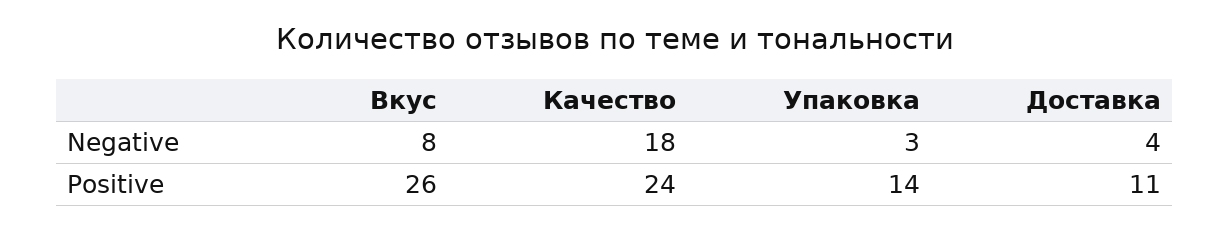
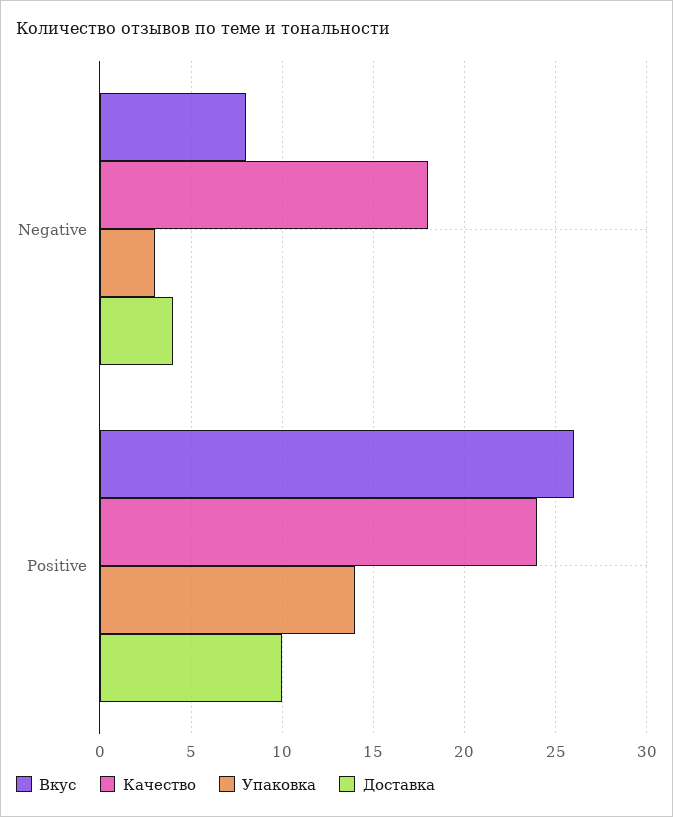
  {
    "Вкус": {
      "Negative": 8,
      "Positive": 26
    },
    "Качество": {
      "Negative": 18,
      "Positive": 24
    },
    "Упаковка": {
      "Negative": 3,
      "Positive": 14
    },
    "Доставка": {
      "Negative": 4,
-     "Positive": 11
+     "Positive": 10
    }
  }

